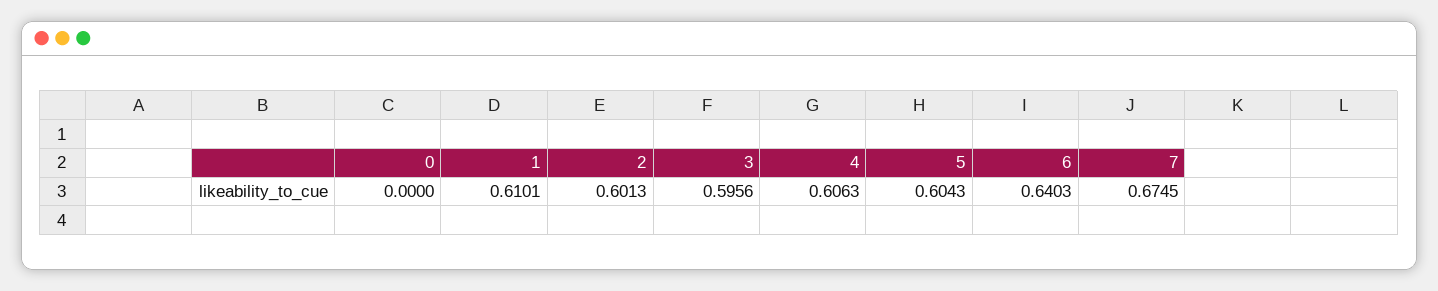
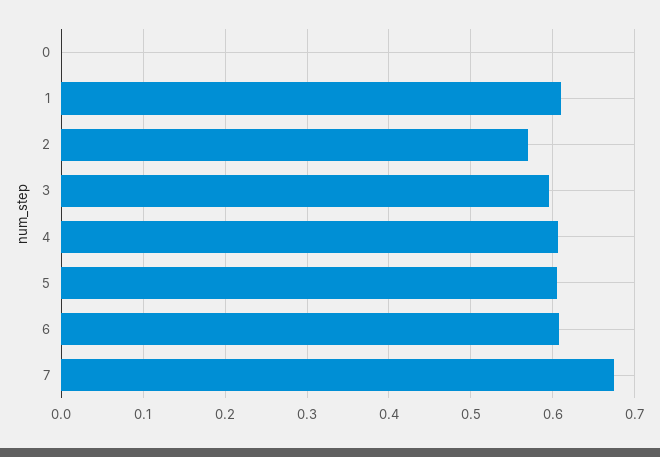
  {
    "0": 0,
    "1": 0.6101,
-   "2": 0.6013,
+   "2": 0.57,
    "3": 0.5956,
    "4": 0.6063,
    "5": 0.6043,
-   "6": 0.6403,
+   "6": 0.61,
    "7": 0.6745
  }

